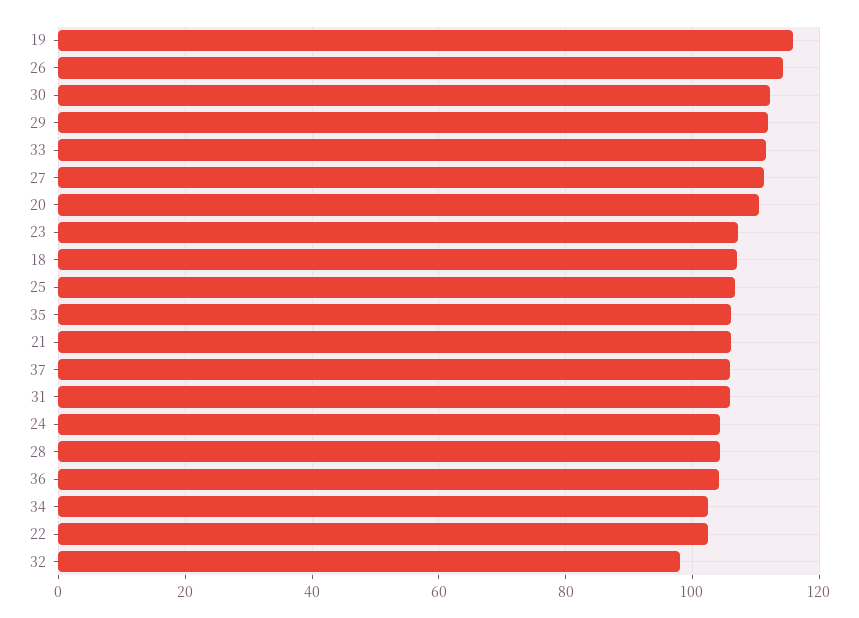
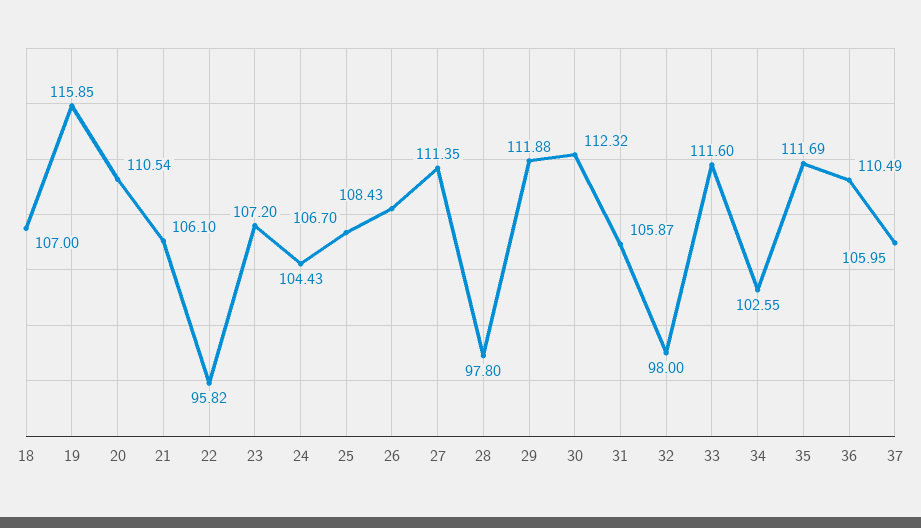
  {
    "19": 115.85,
-   "26": 114,
+   "26": 108.43,
    "30": 112.32,
    "29": 111.88,
    "33": 111.6,
    "27": 111.35,
    "20": 110.54,
    "23": 107.2,
    "18": 107,
    "25": 106.7,
-   "35": 106,
+   "35": 111.69,
    "21": 106.1,
    "37": 105.95,
    "31": 105.87,
    "24": 104.43,
-   "28": 104,
+   "28": 97.8,
-   "36": 104,
+   "36": 110.49,
    "34": 102.55,
-   "22": 102,
+   "22": 95.82,
    "32": 98
  }

